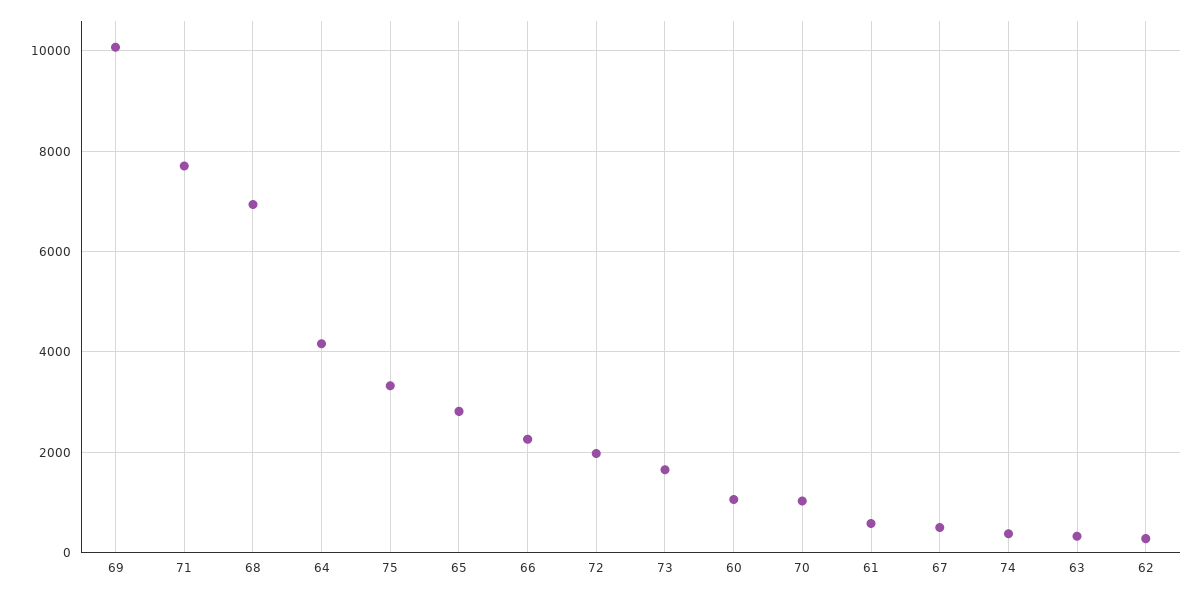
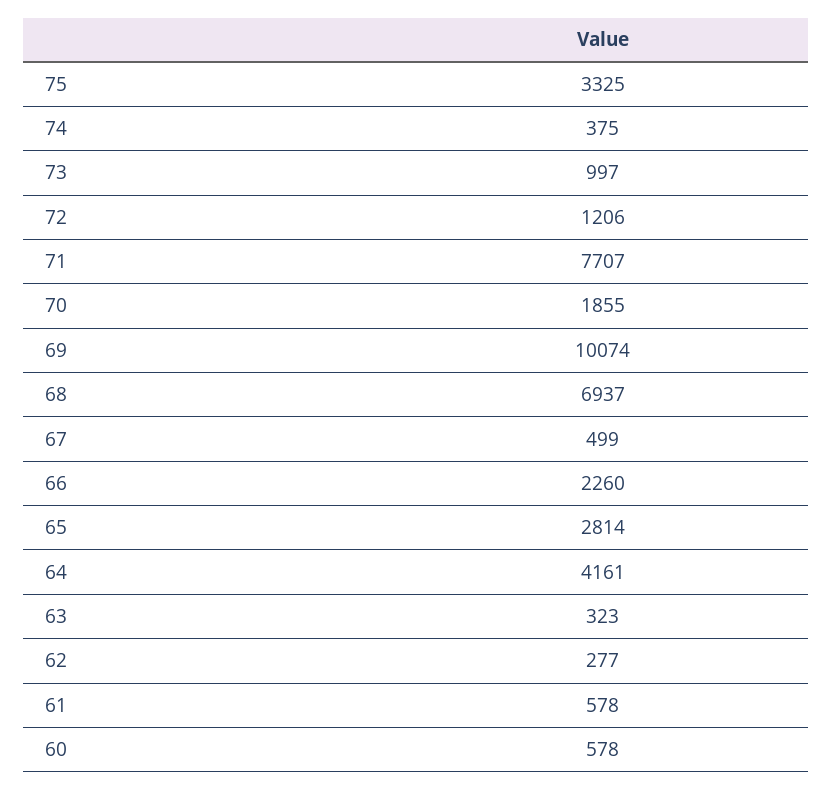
  {
    "69": 10074,
    "71": 7707,
    "68": 6937,
    "64": 4161,
    "75": 3325,
    "65": 2814,
    "66": 2260,
-   "72": 2000,
+   "72": 1206,
-   "73": 1600,
+   "73": 997,
-   "60": 1000,
+   "60": 578,
-   "70": 1000,
+   "70": 1855,
    "61": 578,
    "67": 499,
    "74": 375,
    "63": 323,
    "62": 277
  }

